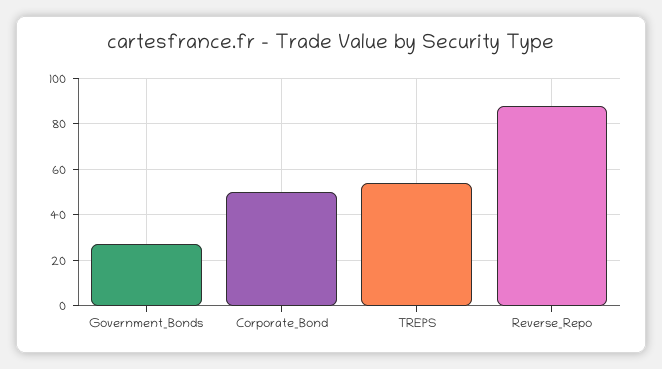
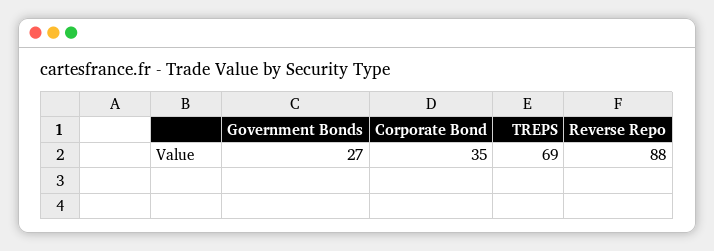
  {
    "Government_Bonds": 27,
-   "Corporate_Bond": 50,
+   "Corporate_Bond": 35,
-   "TREPS": 55,
+   "TREPS": 69,
    "Reverse_Repo": 88
  }

